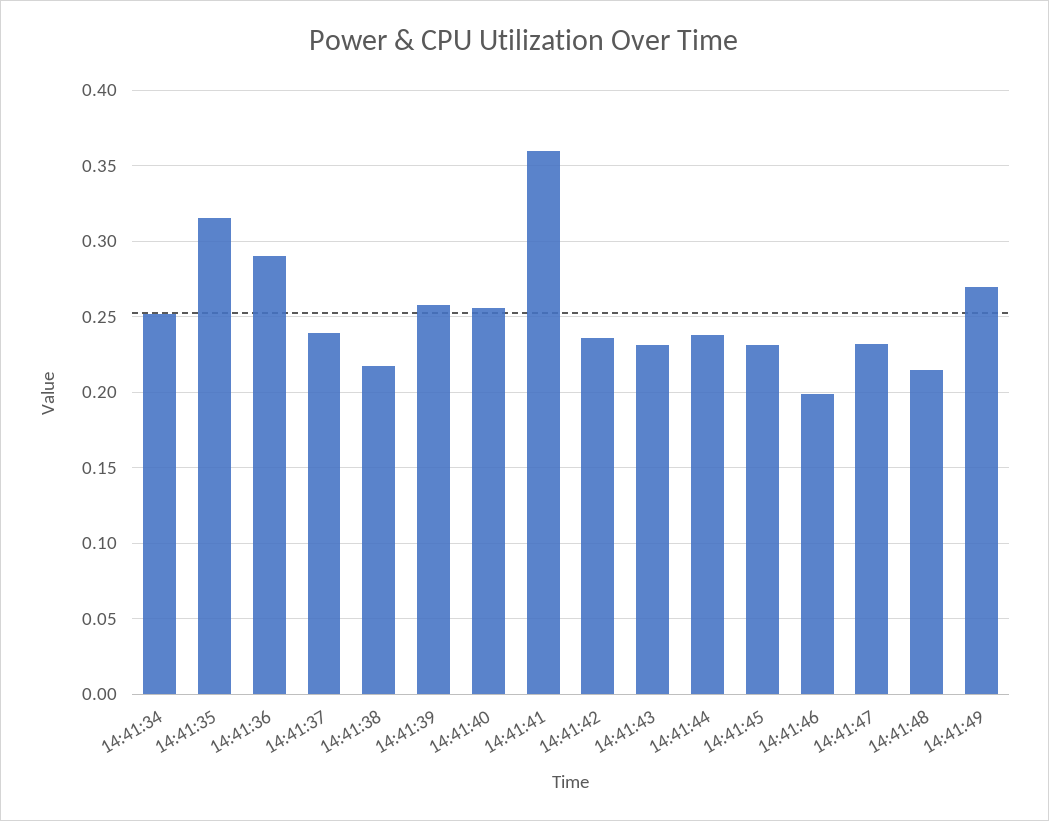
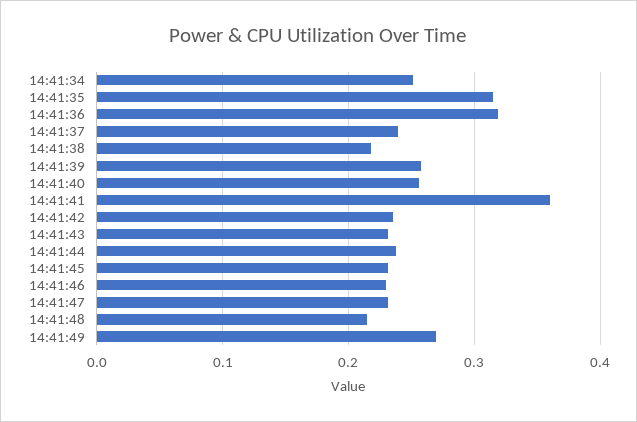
  {
    "14:41:34": 0.25,
    "14:41:35": 0.315,
-   "14:41:36": 0.29,
+   "14:41:36": 0.32,
    "14:41:37": 0.24,
    "14:41:38": 0.22,
    "14:41:39": 0.26,
    "14:41:40": 0.255,
    "14:41:41": 0.36,
    "14:41:42": 0.235,
    "14:41:43": 0.23,
    "14:41:44": 0.24,
    "14:41:45": 0.23,
-   "14:41:46": 0.2,
+   "14:41:46": 0.23,
    "14:41:47": 0.23,
    "14:41:48": 0.215,
    "14:41:49": 0.27
  }

